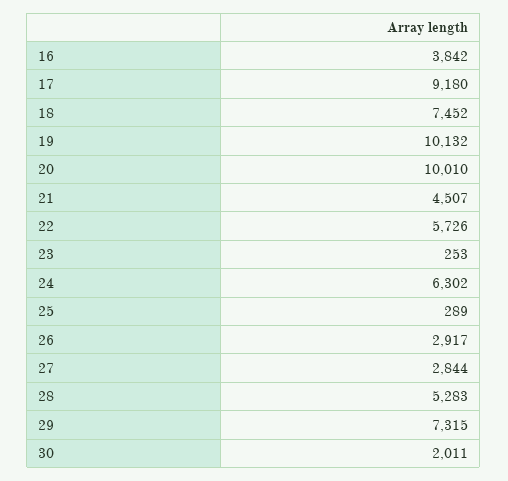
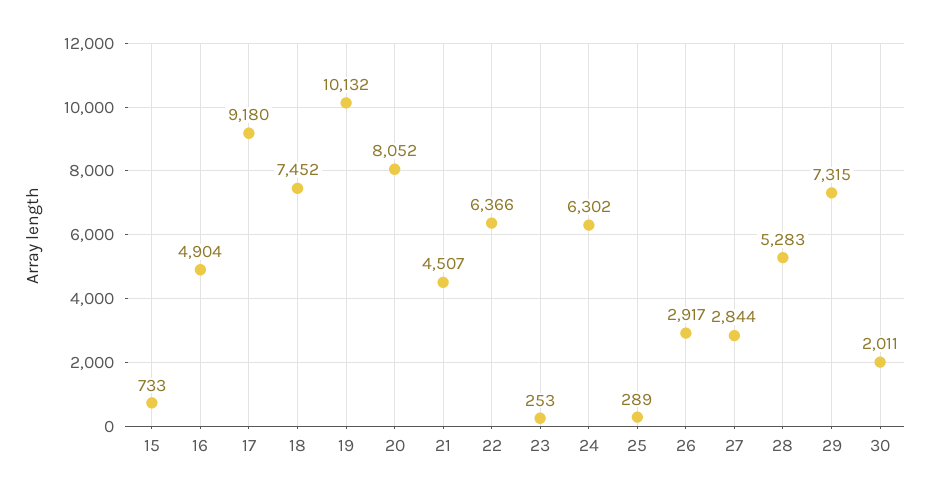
  {
-   "16": 3842,
+   "16": 4904,
    "17": 9180,
    "18": 7452,
    "19": 10132,
-   "20": 10010,
+   "20": 8052,
    "21": 4507,
-   "22": 5726,
+   "22": 6366,
    "23": 253,
    "24": 6302,
    "25": 289,
    "26": 2917,
    "27": 2844,
    "28": 5283,
    "29": 7315,
-   "30": 2011
+   "30": 2011,
+   "15": 733
  }

